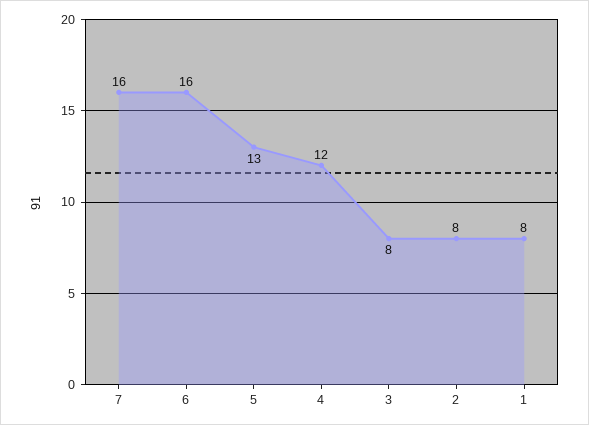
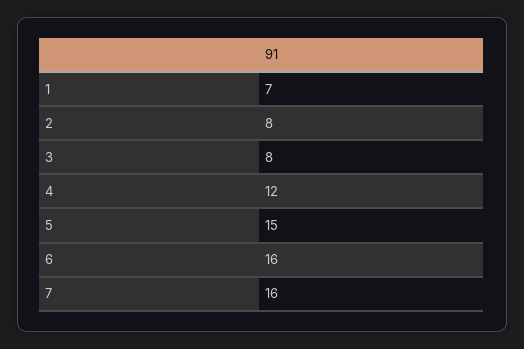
  {
    "7": 16,
    "6": 16,
-   "5": 13,
+   "5": 15,
    "4": 12,
    "3": 8,
    "2": 8,
-   "1": 8
+   "1": 7
  }

